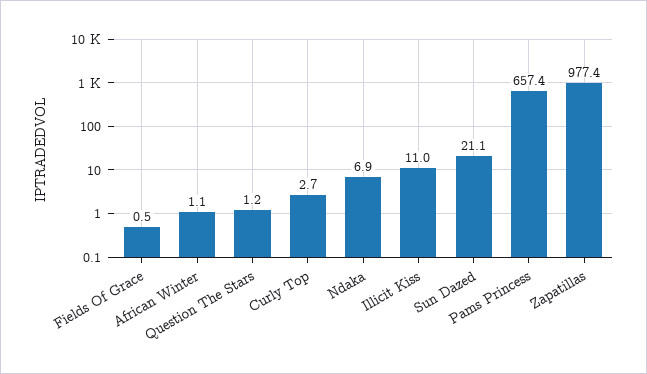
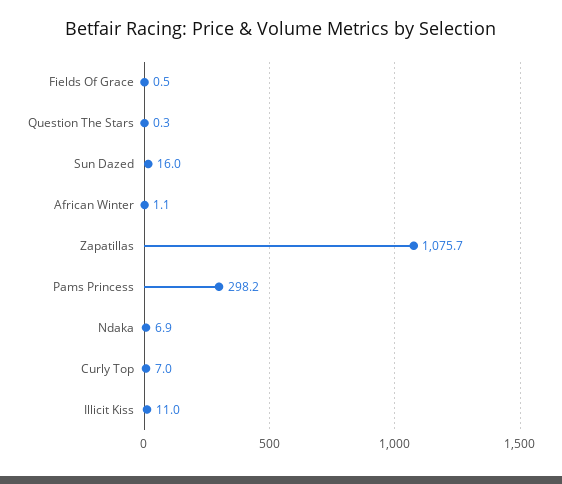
  {
    "Fields Of Grace": 0.5,
    "African Winter": 1.1,
-   "Question The Stars": 1.2,
+   "Question The Stars": 0.3,
-   "Curly Top": 2.7,
+   "Curly Top": 7,
    "Ndaka": 6.9,
    "Illicit Kiss": 11,
-   "Sun Dazed": 21.1,
+   "Sun Dazed": 16,
-   "Pams Princess": 657.4,
+   "Pams Princess": 298.2,
-   "Zapatillas": 977.4
+   "Zapatillas": 1075.7
  }

